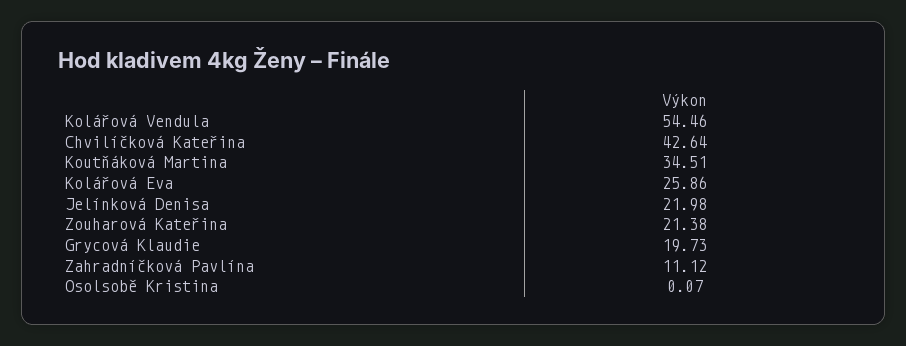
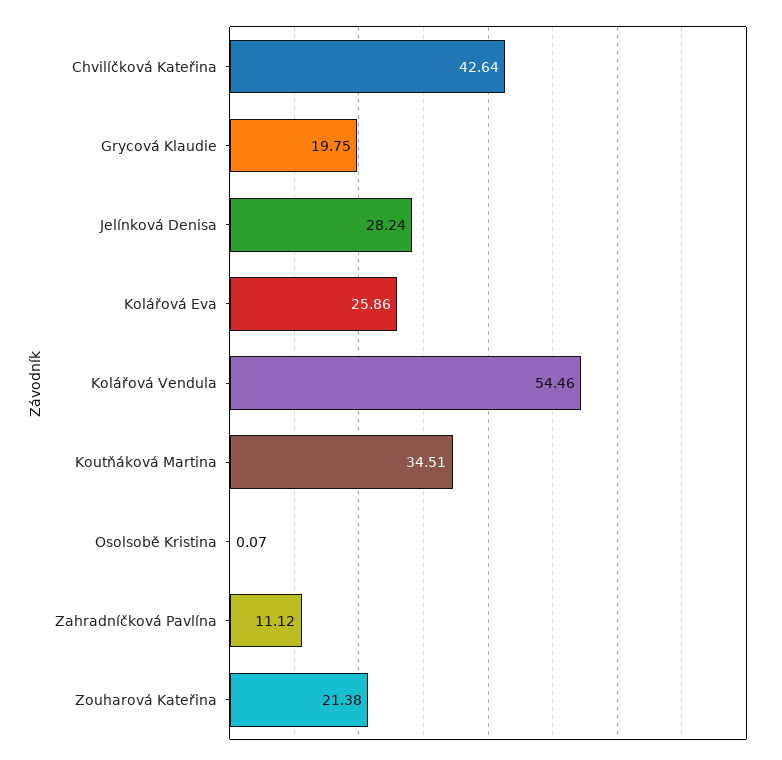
  {
    "Kolářová Vendula": 54.46,
    "Chvilíčková Kateřina": 42.64,
    "Koutňáková Martina": 34.51,
    "Kolářová Eva": 25.86,
-   "Jelínková Denisa": 21.98,
+   "Jelínková Denisa": 28.24,
    "Zouharová Kateřina": 21.38,
-   "Grycová Klaudie": 19.73,
+   "Grycová Klaudie": 19.75,
    "Zahradníčková Pavlína": 11.12,
    "Osolsobě Kristina": 0.07
  }

